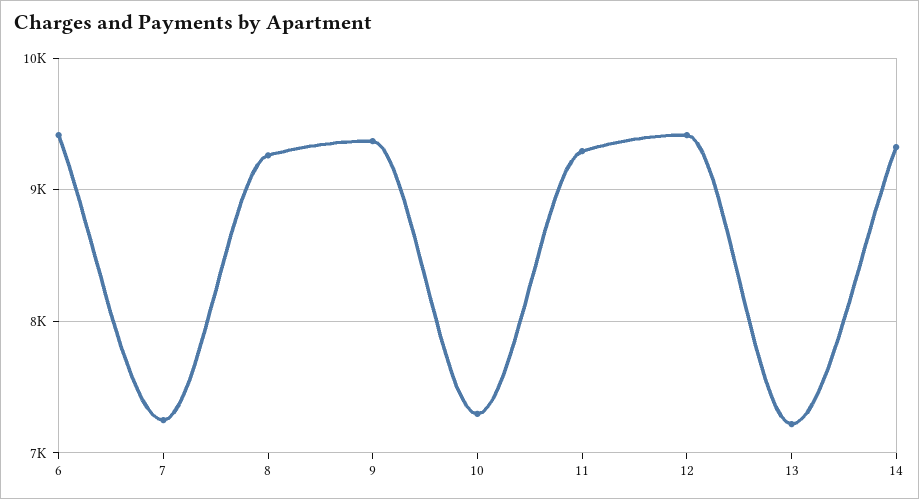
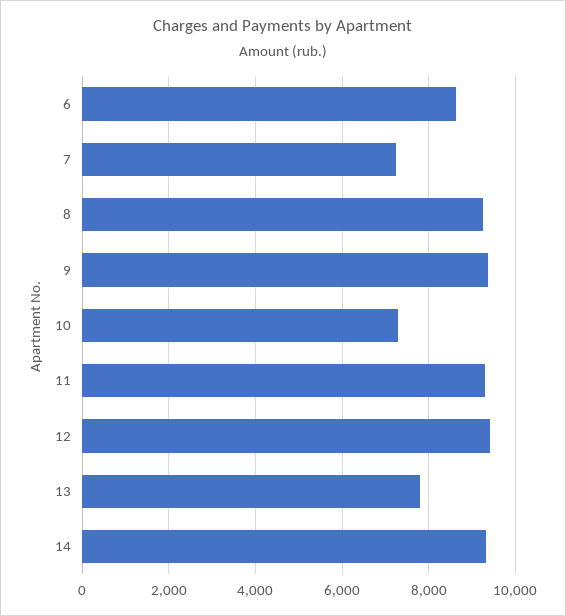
  {
-   "6": 9400,
+   "6": 8600,
    "7": 7200,
    "8": 9300,
    "9": 9400,
    "10": 7300,
    "11": 9300,
    "12": 9400,
-   "13": 7200,
+   "13": 7800,
    "14": 9300
  }

